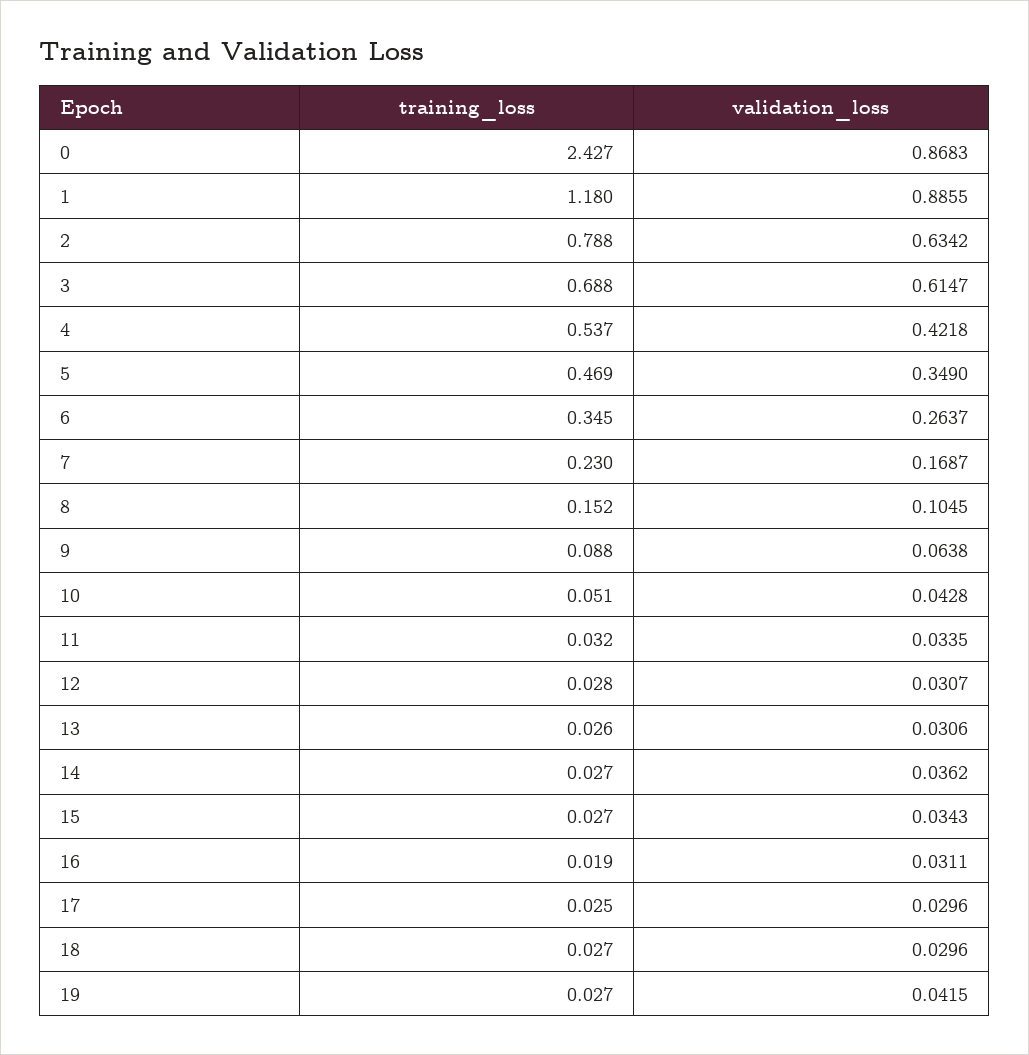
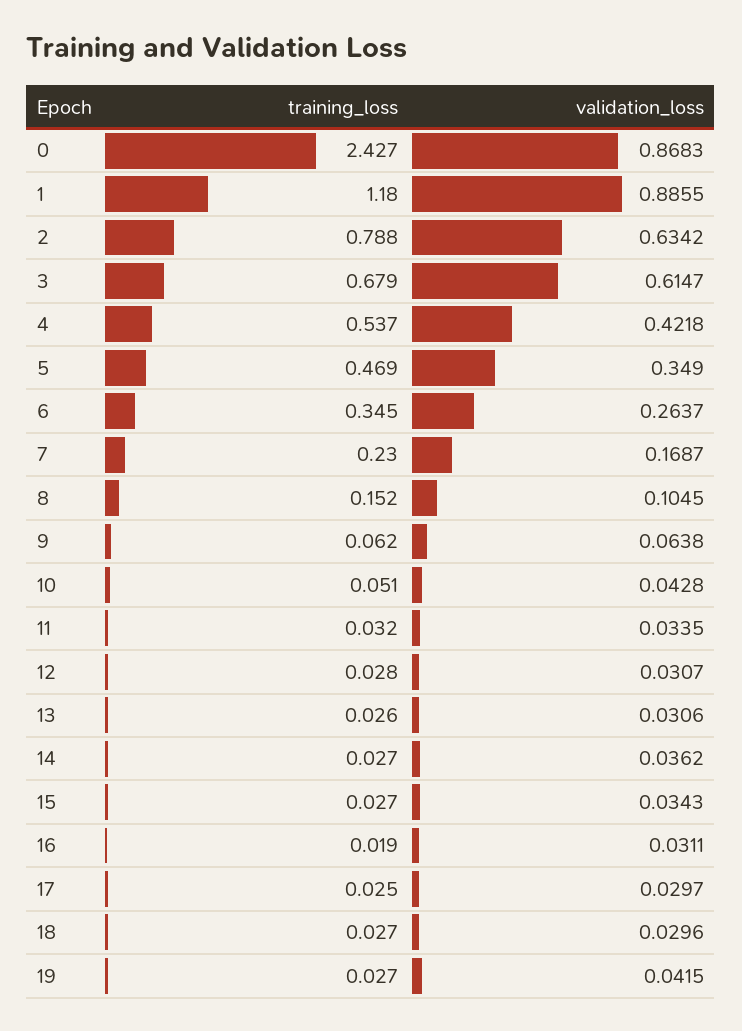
  {
    "training_loss": {
      "0": 2.427,
      "1": 1.18,
      "2": 0.788,
-     "3": 0.688,
+     "3": 0.679,
      "4": 0.537,
      "5": 0.469,
      "6": 0.345,
      "7": 0.23,
      "8": 0.152,
-     "9": 0.088,
+     "9": 0.062,
      "10": 0.051,
      "11": 0.032,
      "12": 0.028,
      "13": 0.026,
      "14": 0.027,
      "15": 0.027,
      "16": 0.019,
      "17": 0.025,
      "18": 0.027,
      "19": 0.027
    },
    "validation_loss": {
      "0": 0.8683,
      "1": 0.8855,
      "2": 0.6342,
      "3": 0.6147,
      "4": 0.4218,
      "5": 0.349,
      "6": 0.2637,
      "7": 0.1687,
      "8": 0.1045,
      "9": 0.0638,
      "10": 0.0428,
      "11": 0.0335,
      "12": 0.0307,
      "13": 0.0306,
      "14": 0.0362,
      "15": 0.0343,
      "16": 0.0311,
-     "17": 0.0296,
+     "17": 0.0297,
      "18": 0.0296,
      "19": 0.0415
    }
  }

